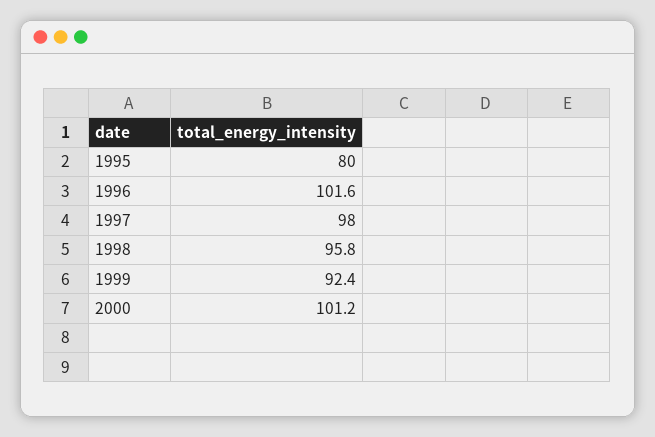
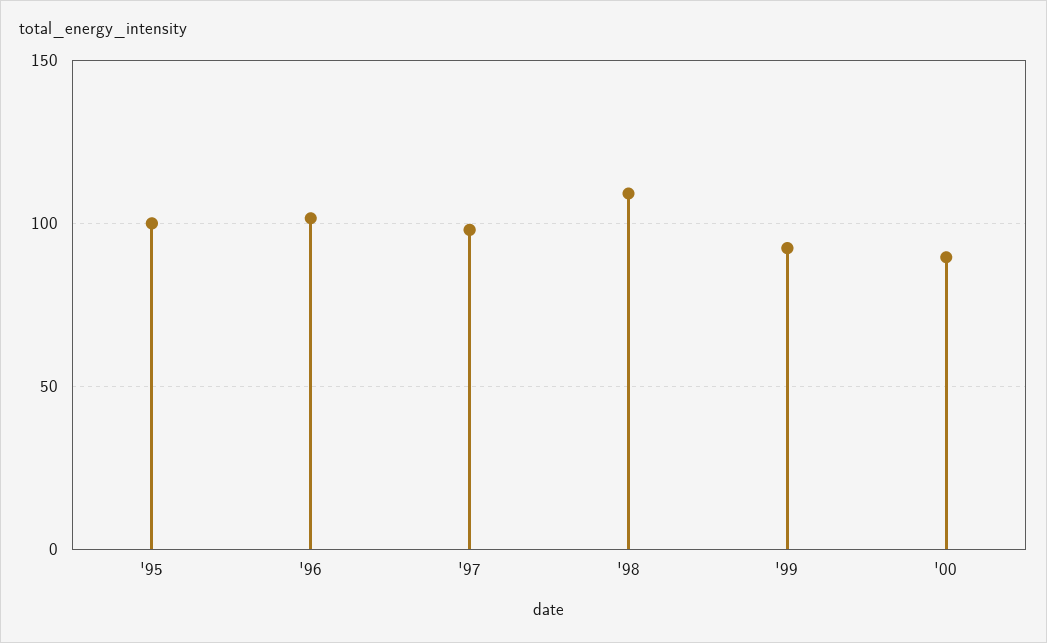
  {
-   "1995": 80,
+   "1995": 100,
    "1996": 101.6,
    "1997": 98,
-   "1998": 95.8,
+   "1998": 110,
    "1999": 92.4,
-   "2000": 101.2
+   "2000": 90
  }

